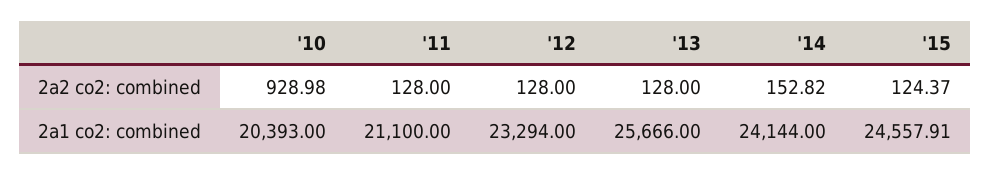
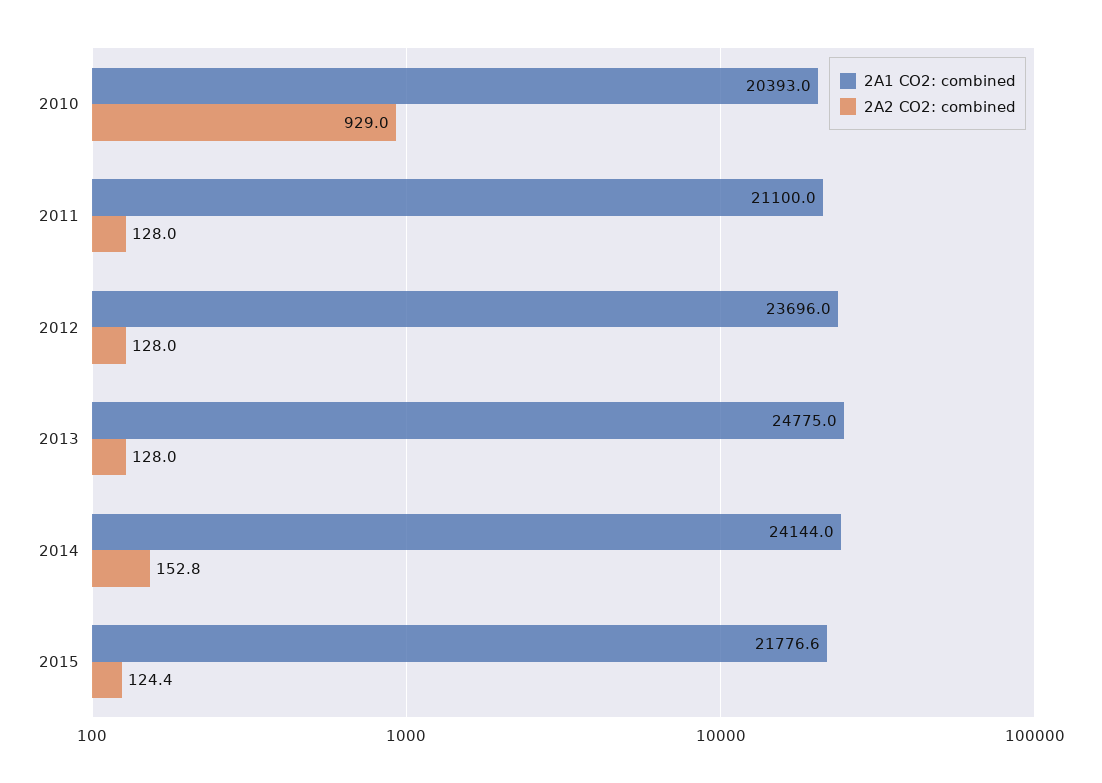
  {
    "2a2 co2: combined": {
      "'10": 928.98,
      "'11": 128,
      "'12": 128,
      "'13": 128,
      "'14": 152.82,
      "'15": 124.37
    },
    "2a1 co2: combined": {
      "'10": 20393,
      "'11": 21100,
-     "'12": 23294,
+     "'12": 23696,
-     "'13": 25666,
+     "'13": 24775,
      "'14": 24144,
-     "'15": 24557.91
+     "'15": 21776.6
    }
  }

